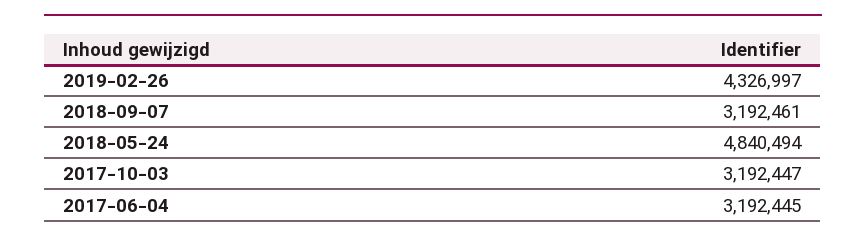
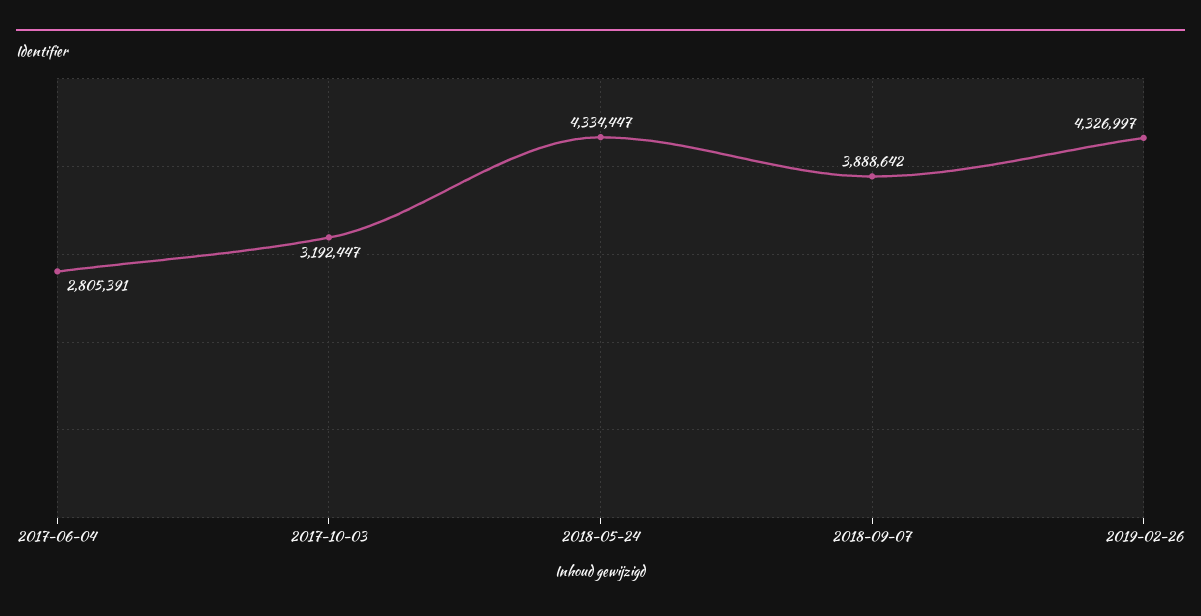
  {
    "2019-02-26": 4326997,
-   "2018-09-07": 3192461,
+   "2018-09-07": 3888642,
-   "2018-05-24": 4840494,
+   "2018-05-24": 4334447,
    "2017-10-03": 3192447,
-   "2017-06-04": 3192445
+   "2017-06-04": 2805391
  }

